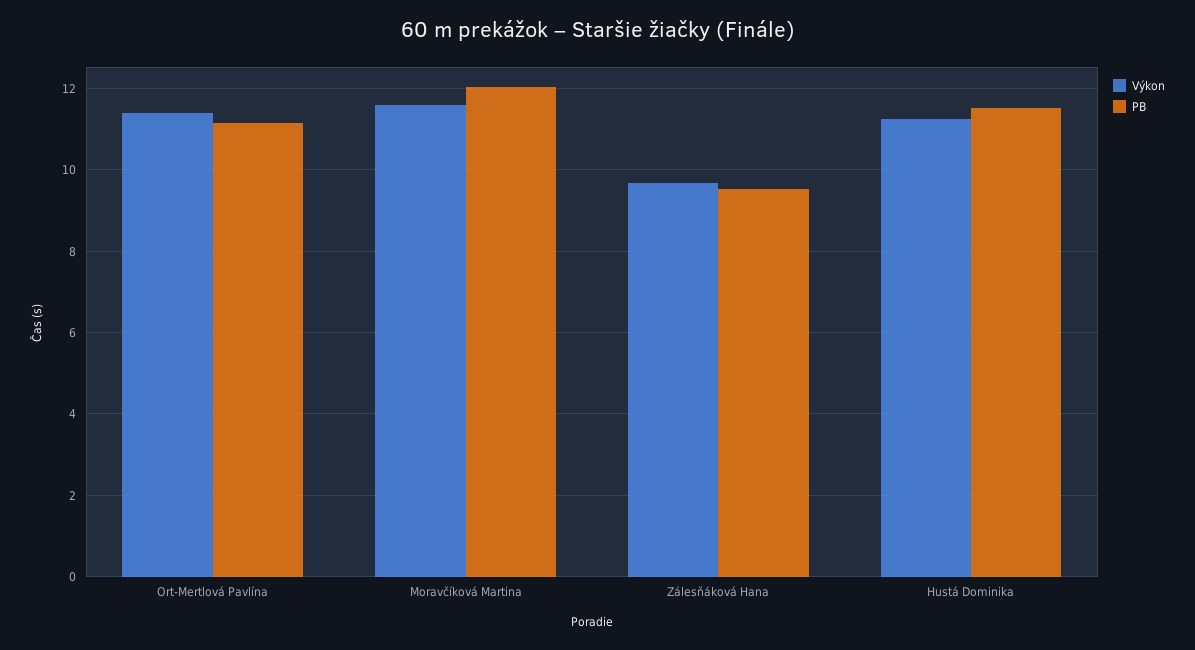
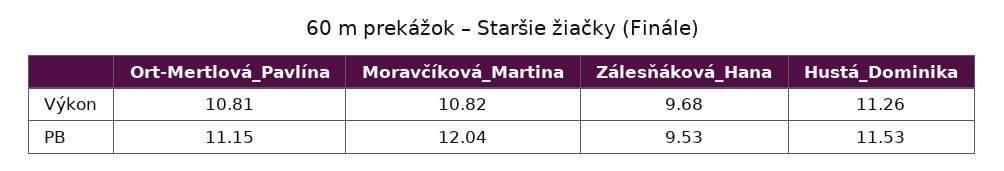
  {
    "Výkon": {
-     "Ort-Mertlová Pavlína": 11.4,
+     "Ort-Mertlová Pavlína": 10.81,
-     "Moravčíková Martina": 11.6,
+     "Moravčíková Martina": 10.82,
      "Zálesňáková Hana": 9.68,
      "Hustá Dominika": 11.26
    },
    "PB": {
      "Ort-Mertlová Pavlína": 11.15,
      "Moravčíková Martina": 12.04,
      "Zálesňáková Hana": 9.53,
      "Hustá Dominika": 11.53
    }
  }

